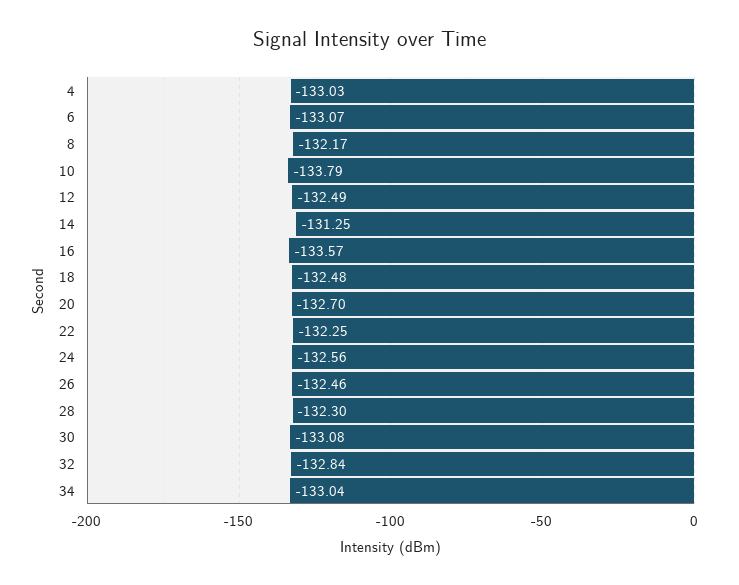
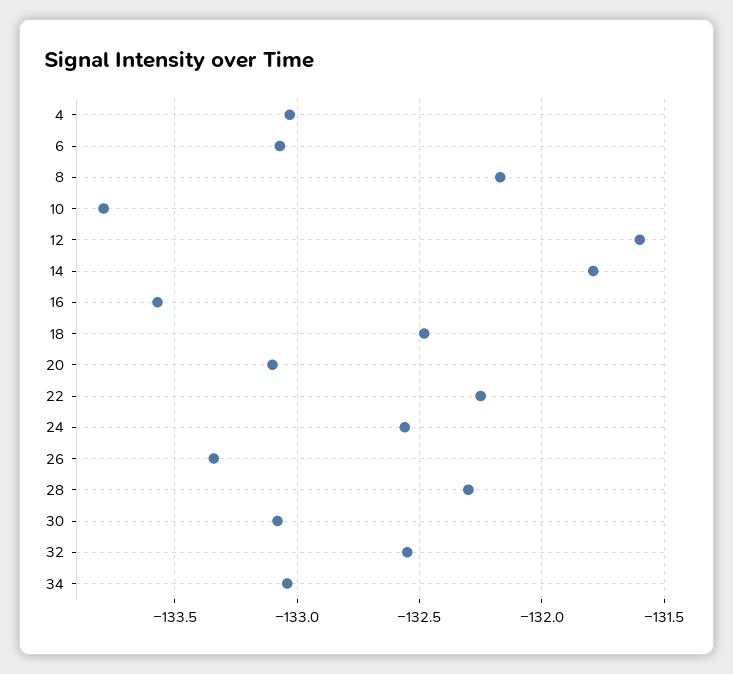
  {
    "4": -133.03,
    "6": -133.07,
    "8": -132.17,
    "10": -133.79,
-   "12": -132.49,
+   "12": -131.6,
-   "14": -131.25,
+   "14": -131.8,
    "16": -133.57,
    "18": -132.48,
-   "20": -132.7,
+   "20": -133.1,
    "22": -132.25,
    "24": -132.56,
-   "26": -132.46,
+   "26": -133.35,
    "28": -132.3,
    "30": -133.08,
-   "32": -132.84,
+   "32": -132.55,
    "34": -133.04
  }

